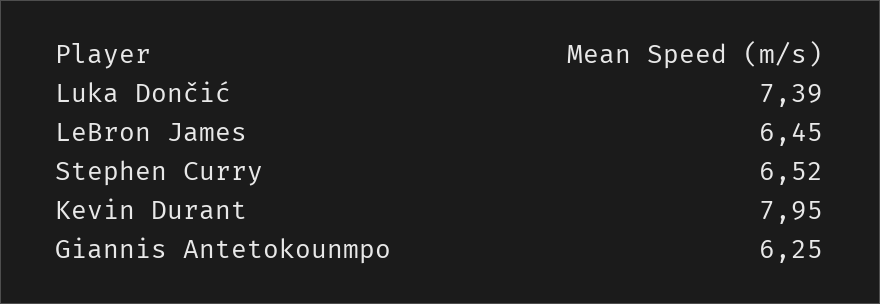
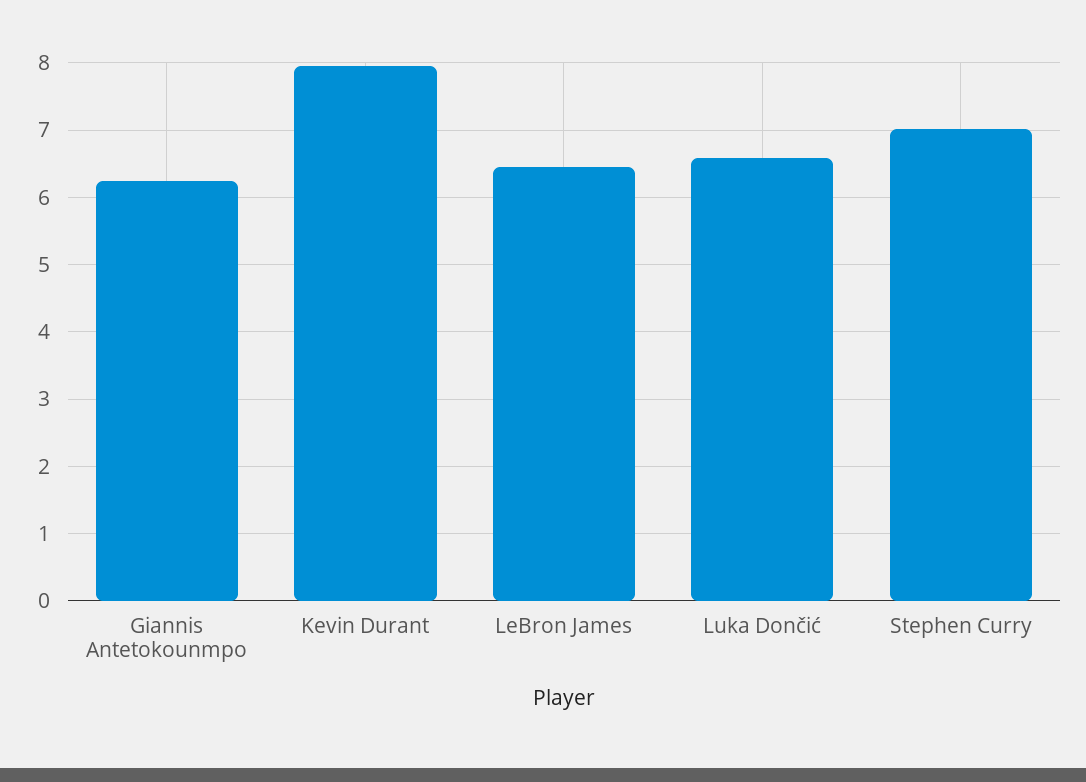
  {
-   "Luka Dončić": 7.39,
+   "Luka Dončić": 6.6,
    "LeBron James": 6.45,
-   "Stephen Curry": 6.52,
+   "Stephen Curry": 7,
    "Kevin Durant": 7.95,
    "Giannis Antetokounmpo": 6.25
  }

